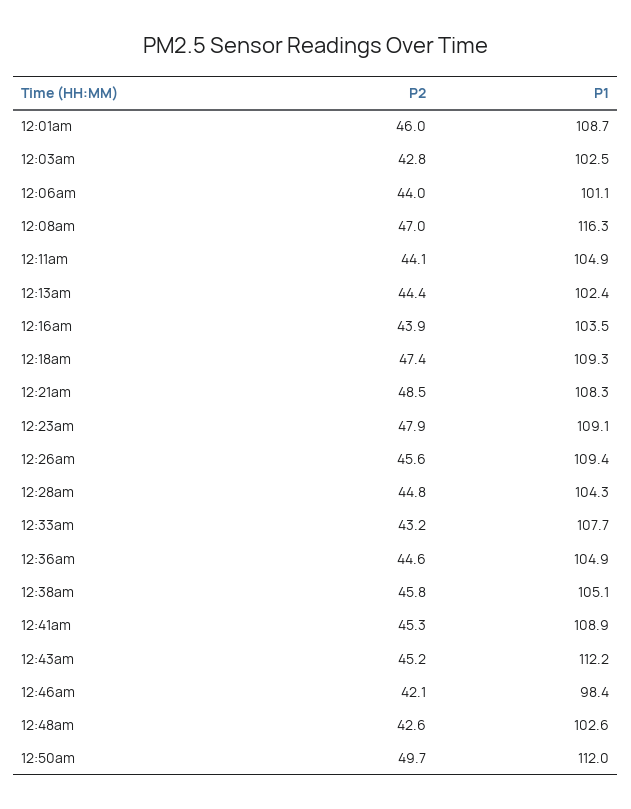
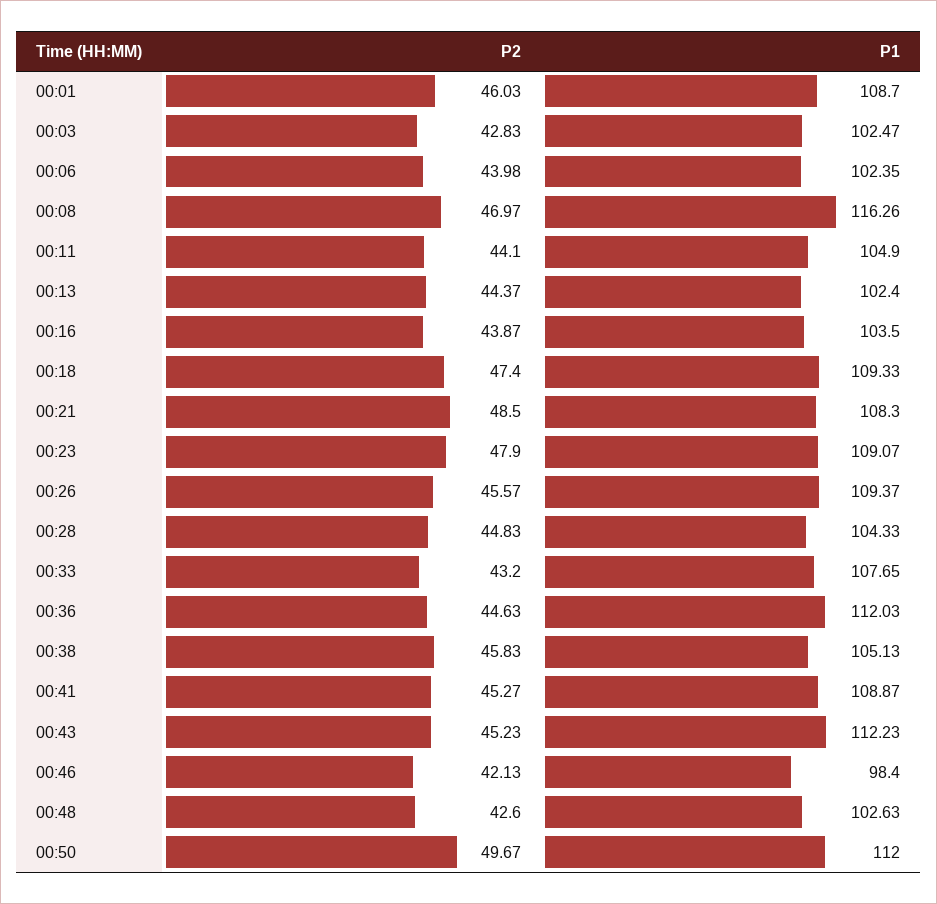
  {
    "P2": {
      "12:01am": 46.03,
      "12:03am": 42.83,
      "12:06am": 43.98,
      "12:08am": 46.97,
      "12:11am": 44.1,
      "12:13am": 44.37,
      "12:16am": 43.87,
      "12:18am": 47.4,
      "12:21am": 48.5,
      "12:23am": 47.9,
      "12:26am": 45.57,
      "12:28am": 44.83,
      "12:33am": 43.2,
      "12:36am": 44.63,
      "12:38am": 45.83,
      "12:41am": 45.27,
      "12:43am": 45.23,
      "12:46am": 42.13,
      "12:48am": 42.6,
      "12:50am": 49.67
    },
    "P1": {
      "12:01am": 108.7,
      "12:03am": 102.47,
-     "12:06am": 101.1,
+     "12:06am": 102.35,
      "12:08am": 116.26,
      "12:11am": 104.9,
      "12:13am": 102.4,
      "12:16am": 103.5,
      "12:18am": 109.33,
      "12:21am": 108.3,
      "12:23am": 109.07,
      "12:26am": 109.37,
      "12:28am": 104.33,
      "12:33am": 107.65,
-     "12:36am": 104.9,
+     "12:36am": 112.03,
      "12:38am": 105.13,
      "12:41am": 108.87,
      "12:43am": 112.23,
      "12:46am": 98.4,
      "12:48am": 102.63,
      "12:50am": 112
    }
  }

